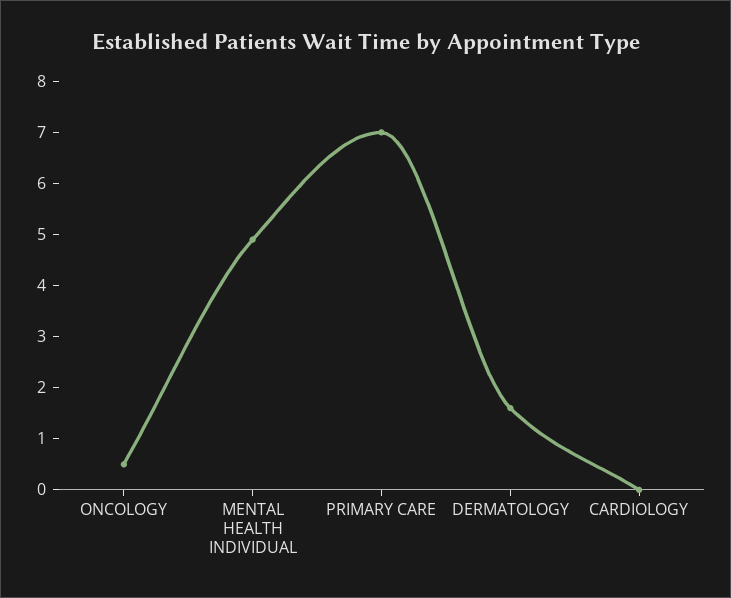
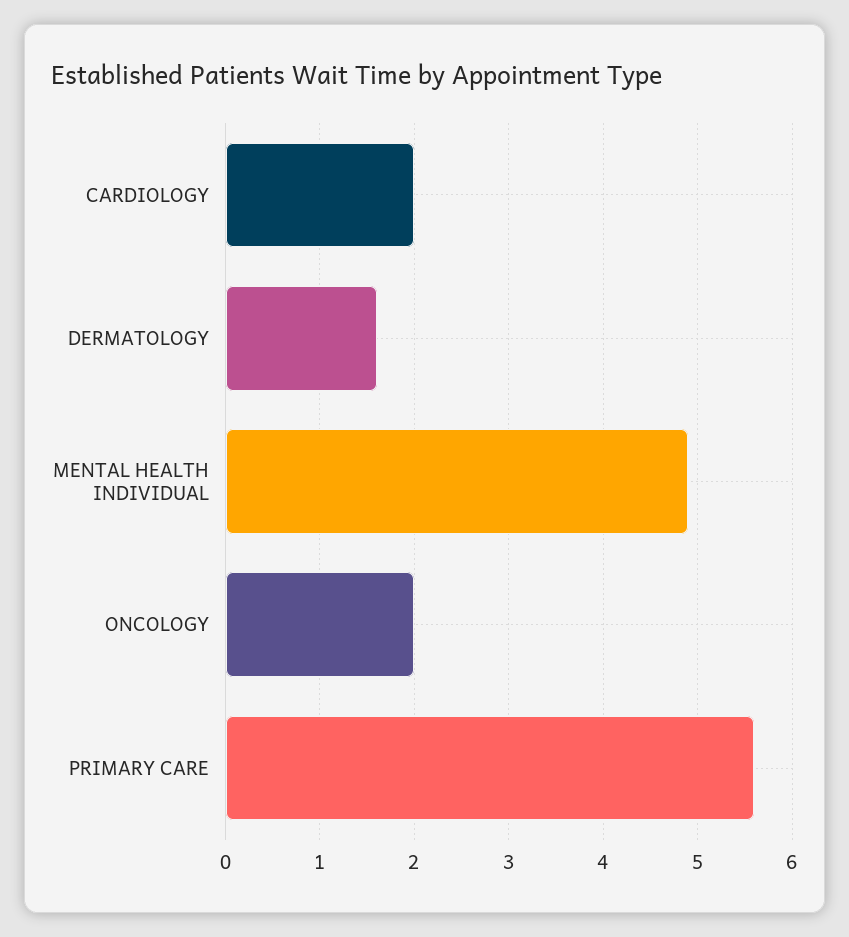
  {
-   "ONCOLOGY": 0.5,
+   "ONCOLOGY": 2,
    "MENTAL HEALTH INDIVIDUAL": 4.9,
-   "PRIMARY CARE": 7,
+   "PRIMARY CARE": 5.6,
    "DERMATOLOGY": 1.6,
-   "CARDIOLOGY": 0
+   "CARDIOLOGY": 2
  }

